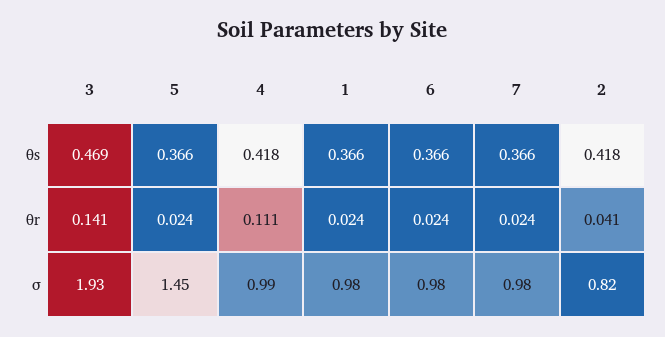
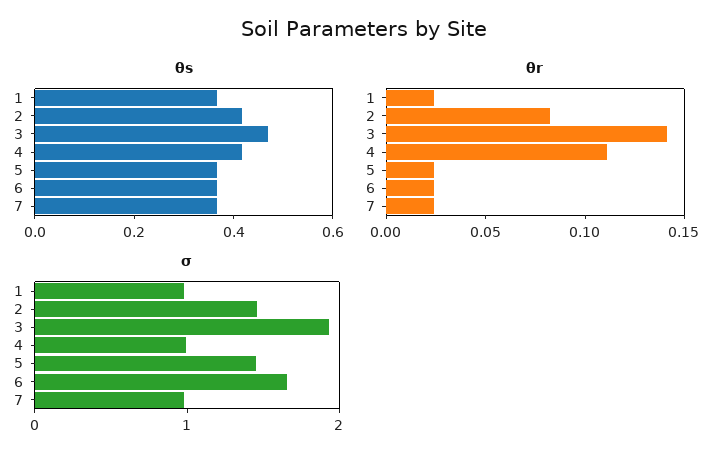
  {
    "θs": {
      "3": 0.469,
      "5": 0.366,
      "4": 0.418,
      "1": 0.366,
      "6": 0.366,
      "7": 0.366,
      "2": 0.418
    },
    "θr": {
      "3": 0.141,
      "5": 0.024,
      "4": 0.111,
      "1": 0.024,
      "6": 0.024,
      "7": 0.024,
-     "2": 0.041
+     "2": 0.08
    },
    "σ": {
      "3": 1.93,
      "5": 1.45,
      "4": 0.99,
      "1": 0.98,
-     "6": 0.98,
+     "6": 1.6,
      "7": 0.98,
-     "2": 0.82
+     "2": 1.4
    }
  }

